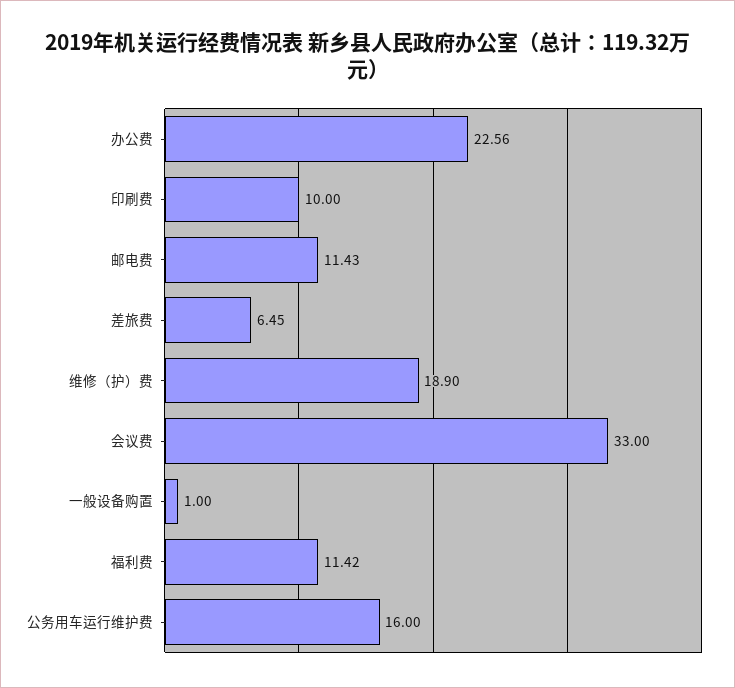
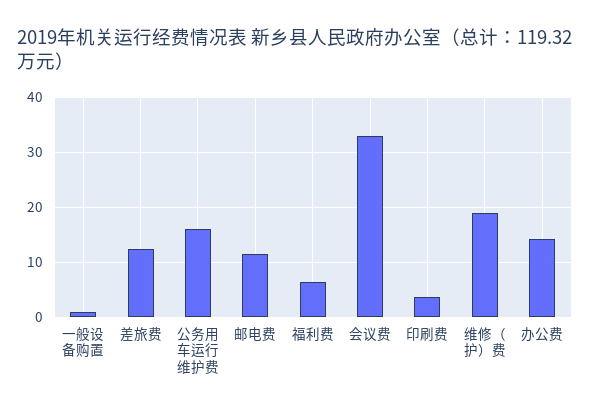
  {
-   "办公费": 22.56,
+   "办公费": 14,
-   "印刷费": 10,
+   "印刷费": 4,
    "邮电费": 11.43,
-   "差旅费": 6.45,
+   "差旅费": 12,
    "维修（护）费": 18.9,
    "会议费": 33,
    "一般设备购置": 1,
-   "福利费": 11.42,
+   "福利费": 6,
    "公务用车运行维护费": 16
  }

